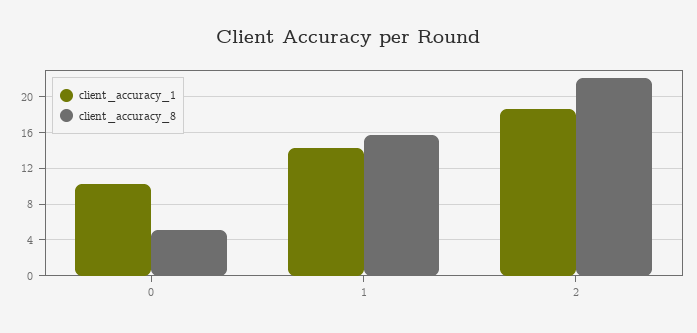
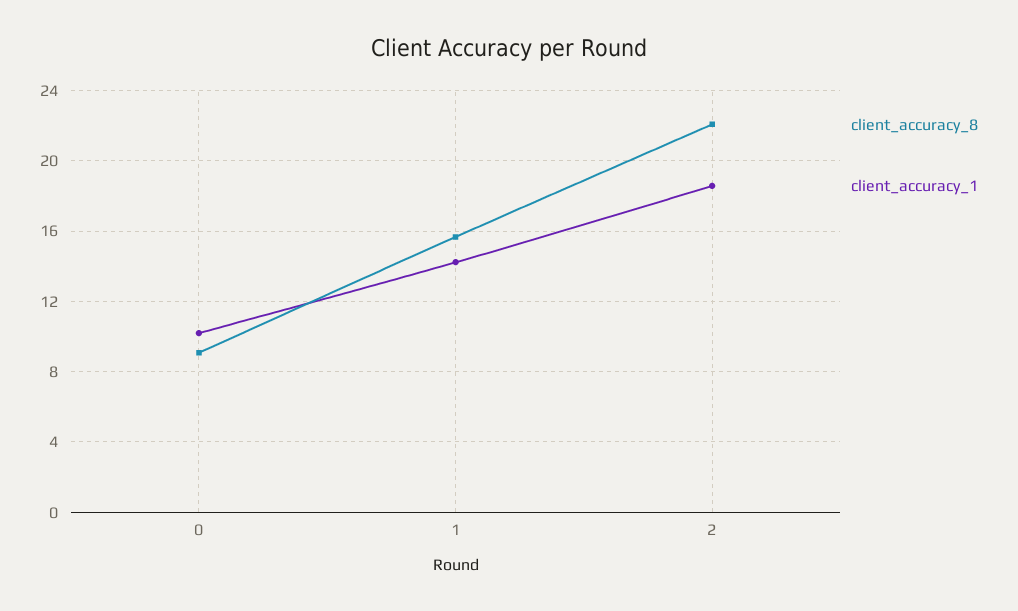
  {
    "client_accuracy_1": {
      "0": 10,
      "1": 14,
      "2": 18.5
    },
    "client_accuracy_8": {
-     "0": 5,
+     "0": 9,
      "1": 15.5,
      "2": 22
    }
  }

